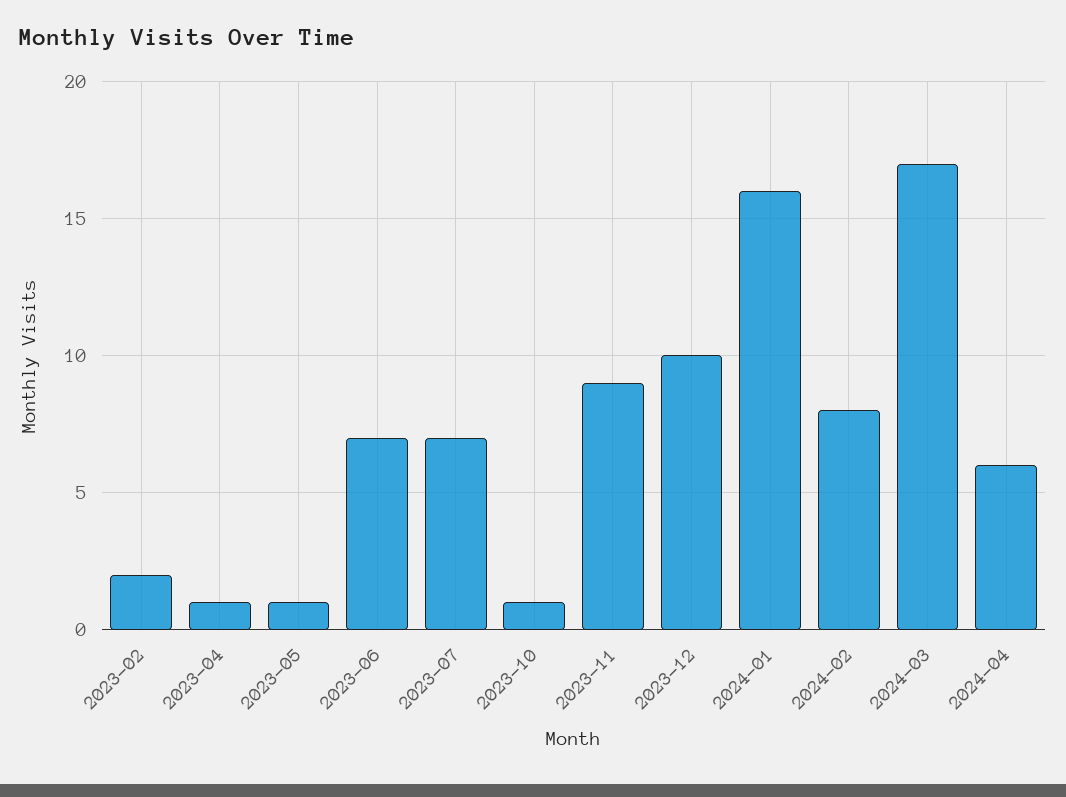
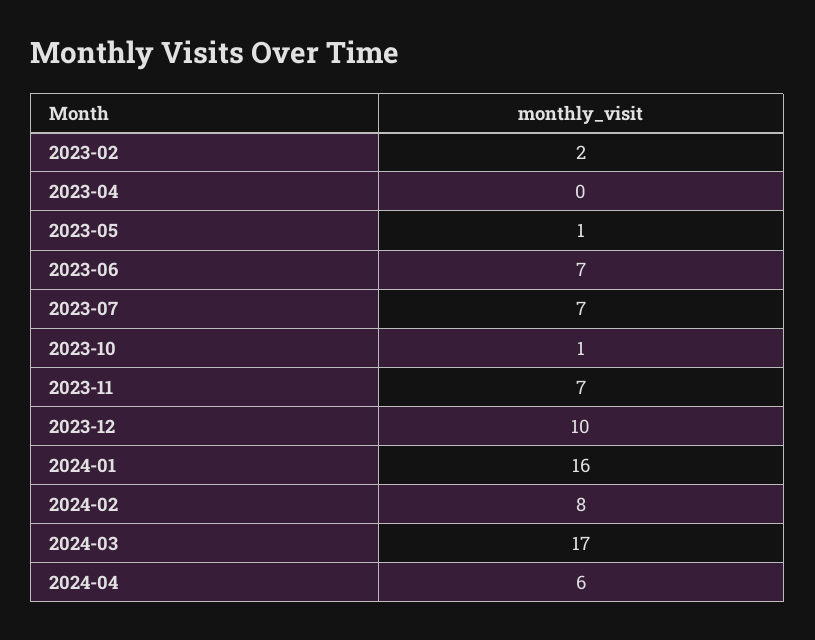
  {
    "2023-02": 2,
-   "2023-04": 1,
+   "2023-04": 0,
    "2023-05": 1,
    "2023-06": 7,
    "2023-07": 7,
    "2023-10": 1,
-   "2023-11": 9,
+   "2023-11": 7,
    "2023-12": 10,
    "2024-01": 16,
    "2024-02": 8,
    "2024-03": 17,
    "2024-04": 6
  }

